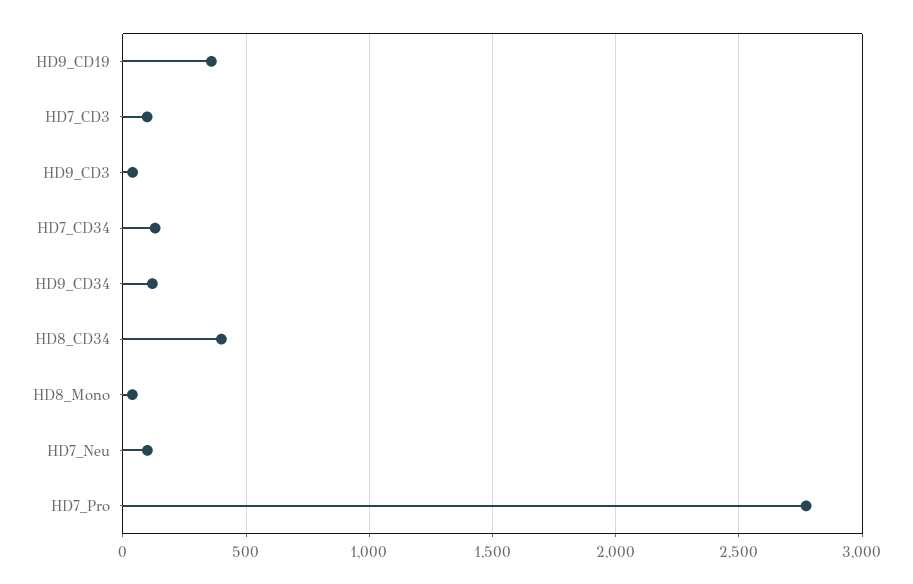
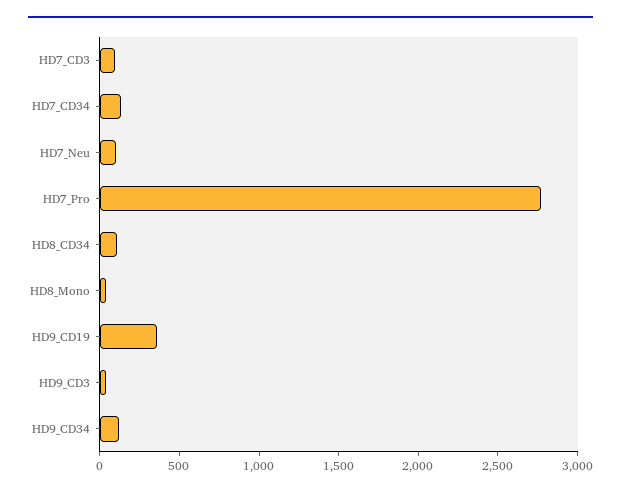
  {
    "HD9_CD19": 350,
    "HD7_CD3": 100,
    "HD9_CD3": 50,
    "HD7_CD34": 150,
    "HD9_CD34": 100,
-   "HD8_CD34": 400,
+   "HD8_CD34": 100,
    "HD8_Mono": 50,
    "HD7_Neu": 100,
    "HD7_Pro": 2750
  }

